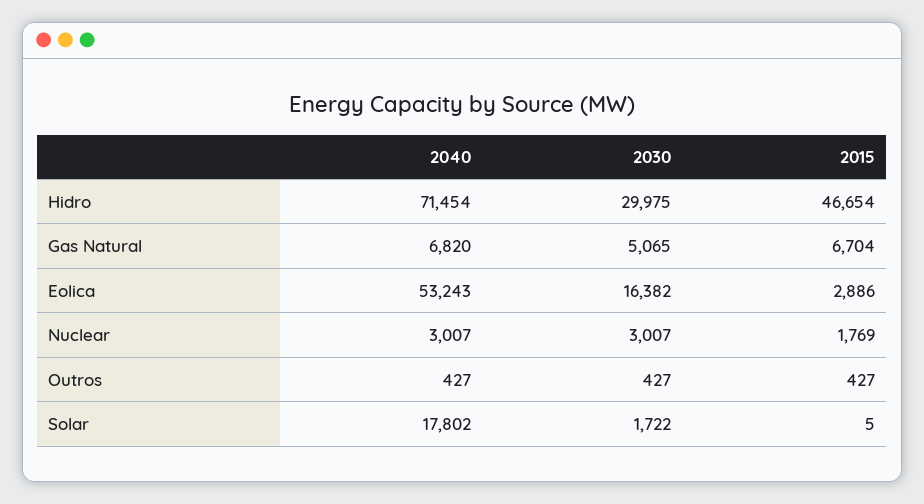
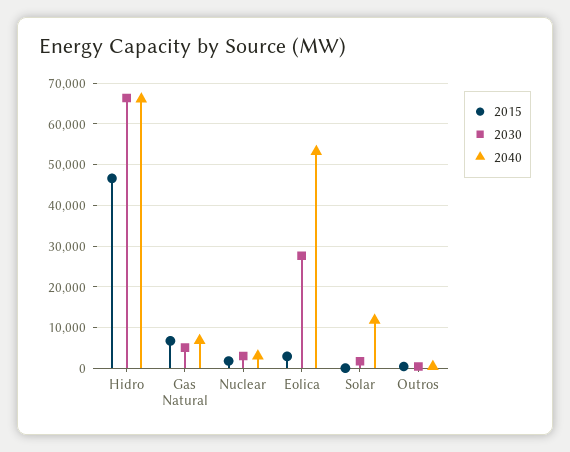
  {
    "2040": {
-     "Hidro": 71454,
+     "Hidro": 66000,
      "Gas Natural": 6820,
      "Eolica": 53243,
      "Nuclear": 3007,
      "Outros": 427,
-     "Solar": 17802
+     "Solar": 12000
    },
    "2030": {
-     "Hidro": 29975,
+     "Hidro": 66000,
      "Gas Natural": 5065,
-     "Eolica": 16382,
+     "Eolica": 28000,
      "Nuclear": 3007,
      "Outros": 427,
      "Solar": 1722
    },
    "2015": {
      "Hidro": 46654,
      "Gas Natural": 6704,
      "Eolica": 2886,
      "Nuclear": 1769,
      "Outros": 427,
      "Solar": 5
    }
  }

